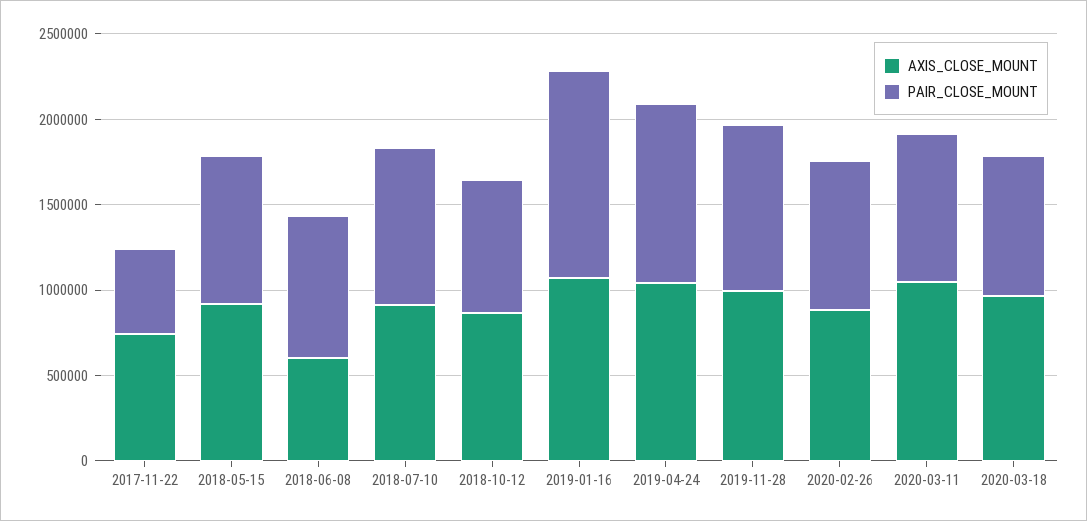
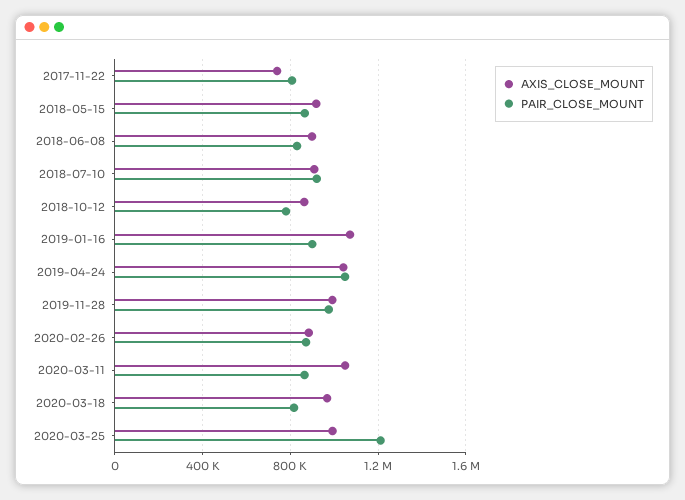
  {
    "AXIS_CLOSE_MOUNT": {
      "2017-11-22": 750000,
      "2018-05-15": 900000,
-     "2018-06-08": 600000,
+     "2018-06-08": 900000,
      "2018-07-10": 900000,
      "2018-10-12": 850000,
      "2019-01-16": 1050000,
      "2019-04-24": 1050000,
      "2019-11-28": 1000000,
      "2020-02-26": 900000,
      "2020-03-11": 1050000,
-     "2020-03-18": 950000
+     "2020-03-18": 950000,
+     "2020-03-25": 1000000
    },
    "PAIR_CLOSE_MOUNT": {
-     "2017-11-22": 500000,
+     "2017-11-22": 800000,
      "2018-05-15": 850000,
      "2018-06-08": 850000,
      "2018-07-10": 900000,
      "2018-10-12": 800000,
-     "2019-01-16": 1200000,
+     "2019-01-16": 900000,
      "2019-04-24": 1050000,
      "2019-11-28": 1000000,
      "2020-02-26": 850000,
      "2020-03-11": 850000,
-     "2020-03-18": 800000
+     "2020-03-18": 800000,
+     "2020-03-25": 1200000
    }
  }

